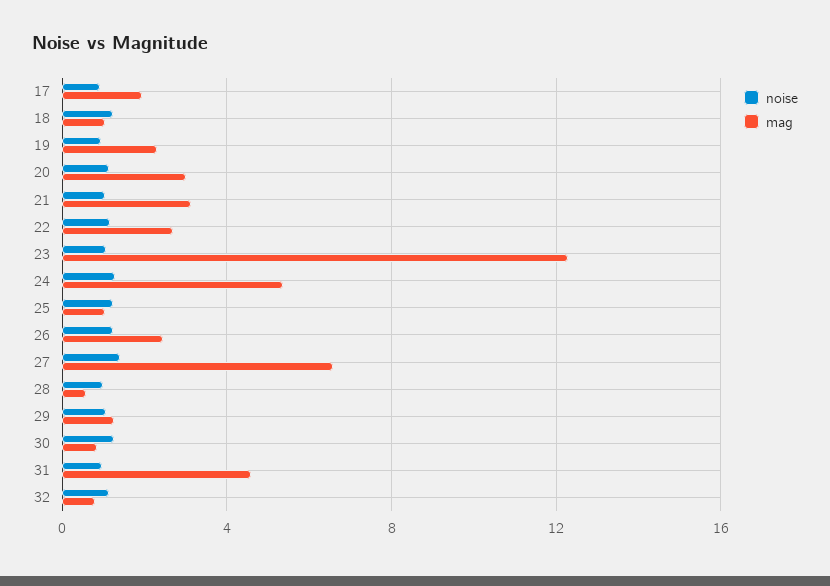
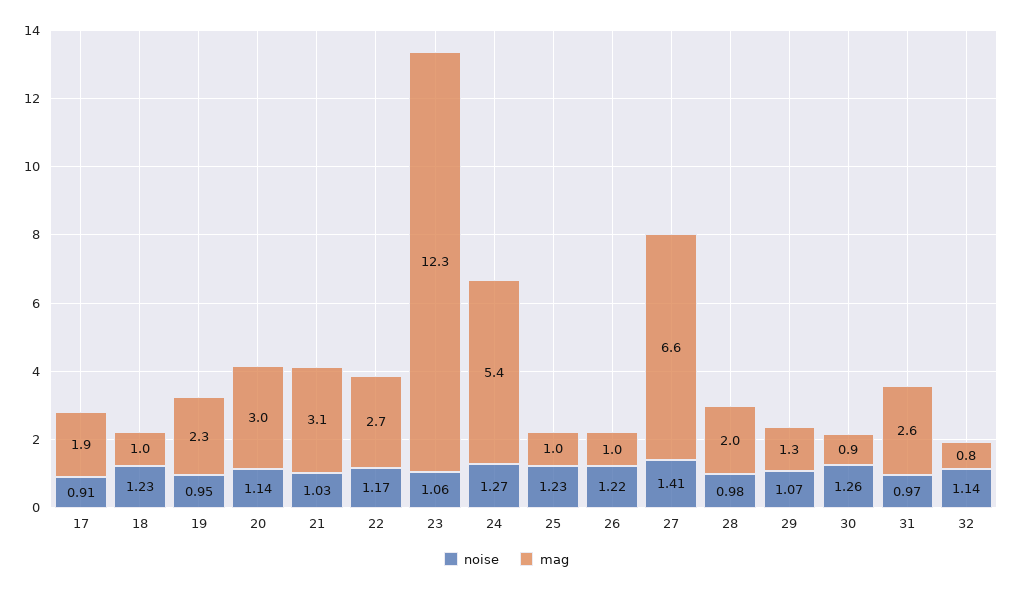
  {
    "noise": {
      "17": 0.91,
      "18": 1.23,
      "19": 0.95,
      "20": 1.14,
      "21": 1.03,
      "22": 1.17,
      "23": 1.06,
      "24": 1.27,
      "25": 1.23,
      "26": 1.22,
      "27": 1.41,
      "28": 0.98,
      "29": 1.07,
      "30": 1.26,
      "31": 0.97,
      "32": 1.14
    },
    "mag": {
      "17": 1.9,
      "18": 1,
      "19": 2.3,
      "20": 3,
      "21": 3.1,
      "22": 2.7,
      "23": 12.3,
      "24": 5.4,
      "25": 1,
-     "26": 2.5,
+     "26": 1,
      "27": 6.6,
-     "28": 0.5,
+     "28": 2,
      "29": 1.3,
      "30": 0.9,
-     "31": 4.5,
+     "31": 2.6,
      "32": 0.8
    }
  }

